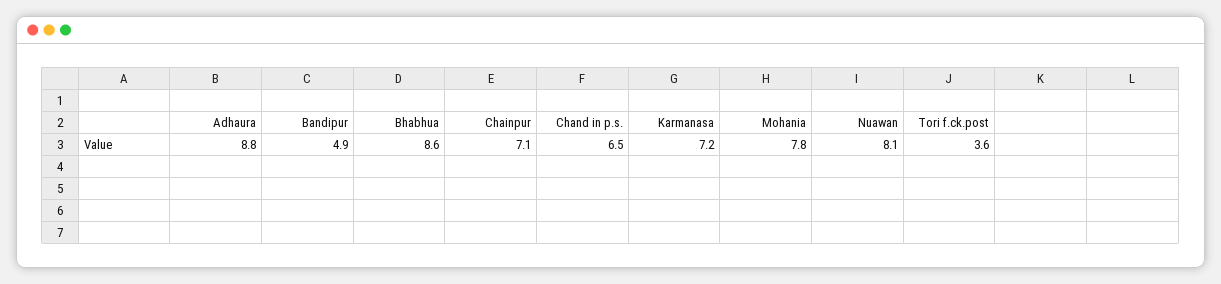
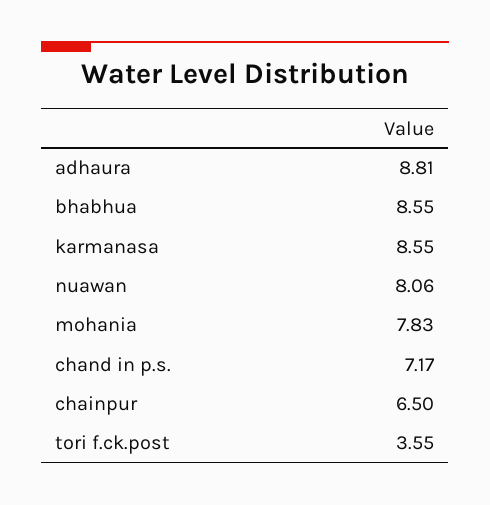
  {
    "Adhaura": 8.81,
-   "Bandipur": 4.9,
    "Bhabhua": 8.55,
-   "Chainpur": 7.1,
+   "Chainpur": 6.5,
-   "Chand in p.s.": 6.5,
+   "Chand in p.s.": 7.17,
-   "Karmanasa": 7.2,
+   "Karmanasa": 8.55,
    "Mohania": 7.83,
    "Nuawan": 8.06,
    "Tori f.ck.post": 3.55
  }

